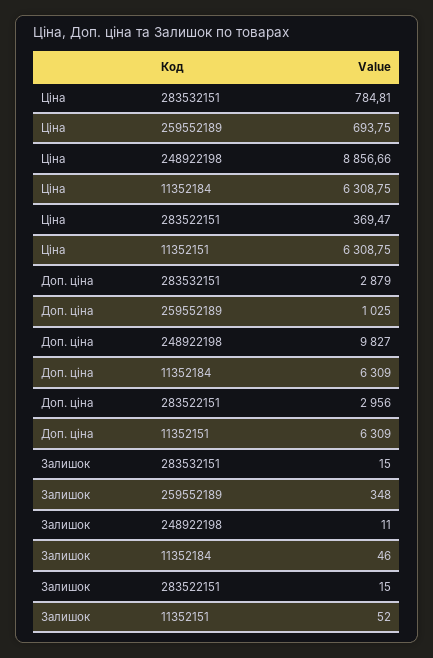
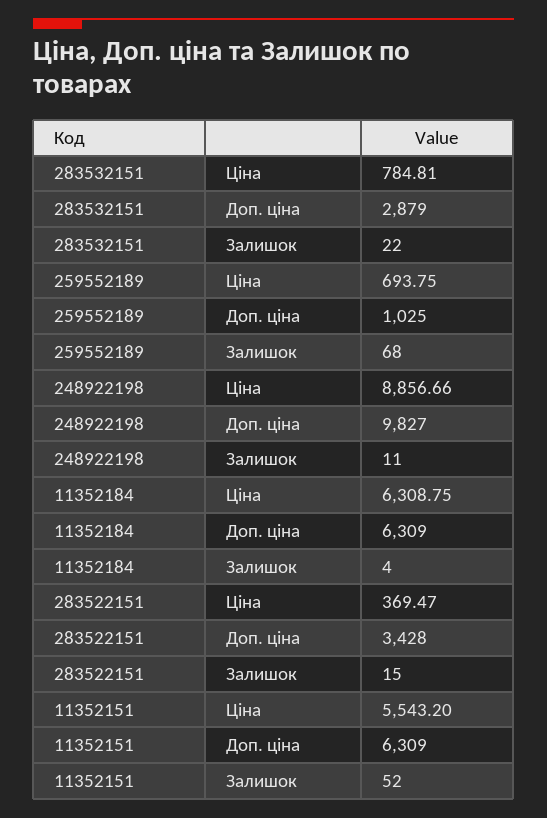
  {
    "Ціна": {
      "283532151": 784.81,
      "259552189": 693.75,
      "248922198": 8856.66,
      "11352184": 6308.75,
      "283522151": 369.47,
-     "11352151": 6308.75
+     "11352151": 5543.2
    },
    "Доп. ціна": {
      "283532151": 2879,
      "259552189": 1025,
      "248922198": 9827,
      "11352184": 6309,
-     "283522151": 2956,
+     "283522151": 3428,
      "11352151": 6309
    },
    "Залишок": {
-     "283532151": 15,
+     "283532151": 22,
-     "259552189": 348,
+     "259552189": 68,
      "248922198": 11,
-     "11352184": 46,
+     "11352184": 4,
      "283522151": 15,
      "11352151": 52
    }
  }

